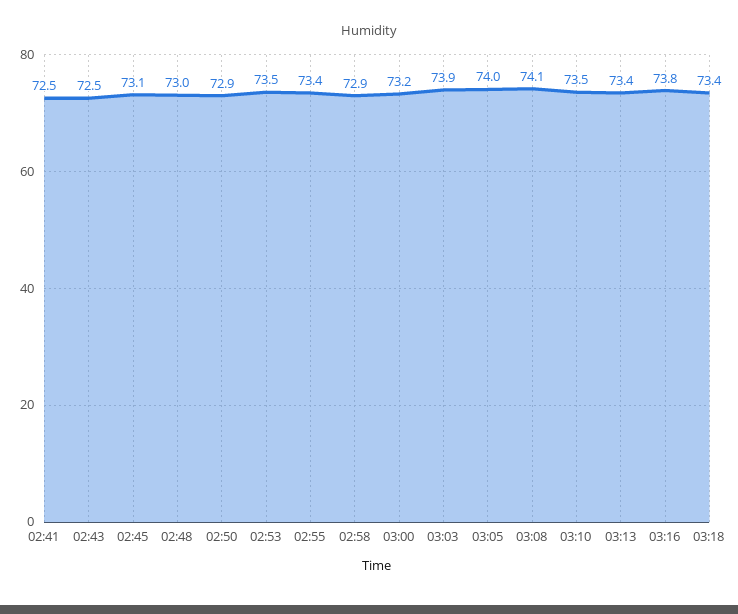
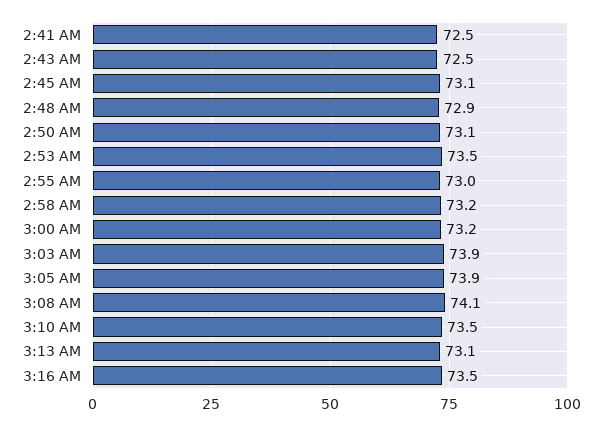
  {
    "02:41": 72.5,
    "02:43": 72.5,
    "02:45": 73.1,
-   "02:48": 73,
+   "02:48": 72.9,
-   "02:50": 72.9,
+   "02:50": 73.1,
    "02:53": 73.5,
-   "02:55": 73.4,
+   "02:55": 73,
-   "02:58": 72.9,
+   "02:58": 73.2,
    "03:00": 73.2,
    "03:03": 73.9,
-   "03:05": 74,
+   "03:05": 73.9,
    "03:08": 74.1,
    "03:10": 73.5,
-   "03:13": 73.4,
+   "03:13": 73.1,
-   "03:16": 73.8,
+   "03:16": 73.5
-   "03:18": 73.4
  }

